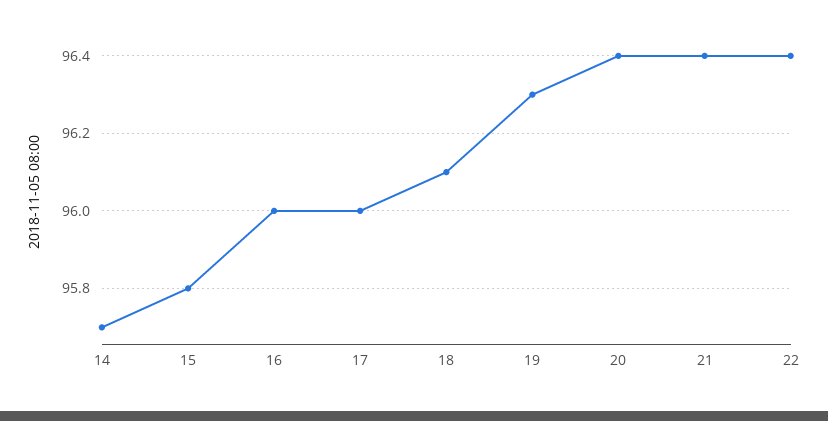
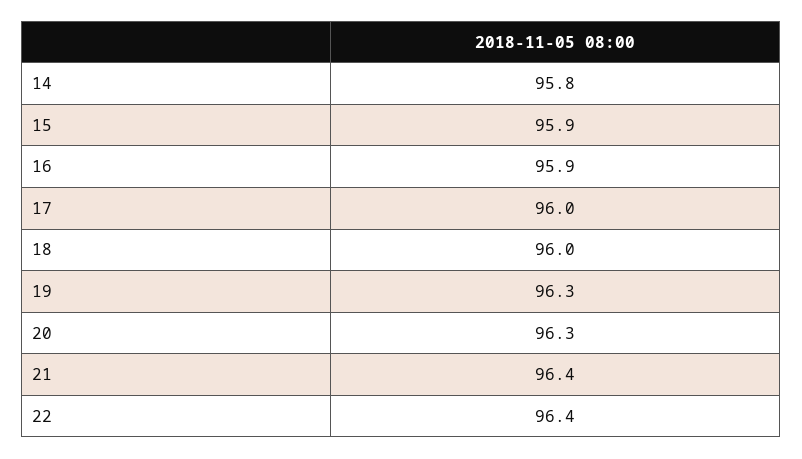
  {
-   "14": 95.7,
+   "14": 95.8,
-   "15": 95.8,
+   "15": 95.9,
-   "16": 96,
+   "16": 95.9,
    "17": 96,
-   "18": 96.1,
+   "18": 96,
    "19": 96.3,
-   "20": 96.4,
+   "20": 96.3,
    "21": 96.4,
    "22": 96.4
  }

